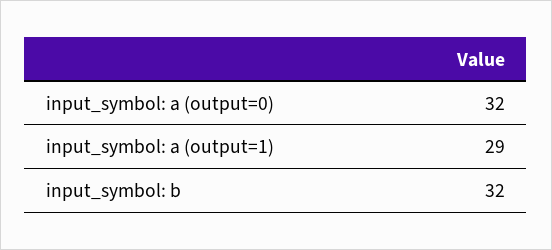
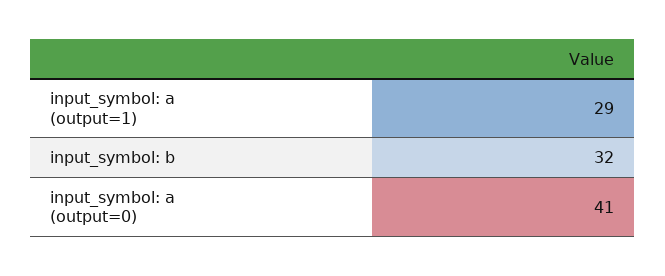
  {
-   "input_symbol: a (output=0)": 32,
+   "input_symbol: a (output=0)": 41,
    "input_symbol: a (output=1)": 29,
    "input_symbol: b": 32
  }

